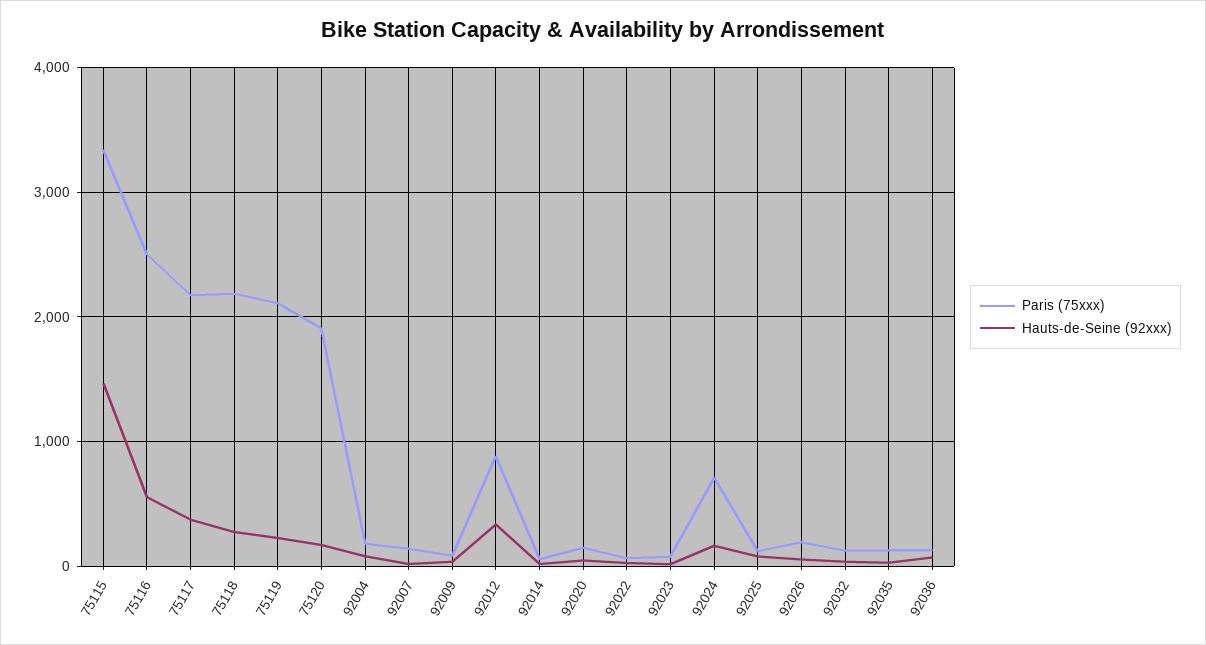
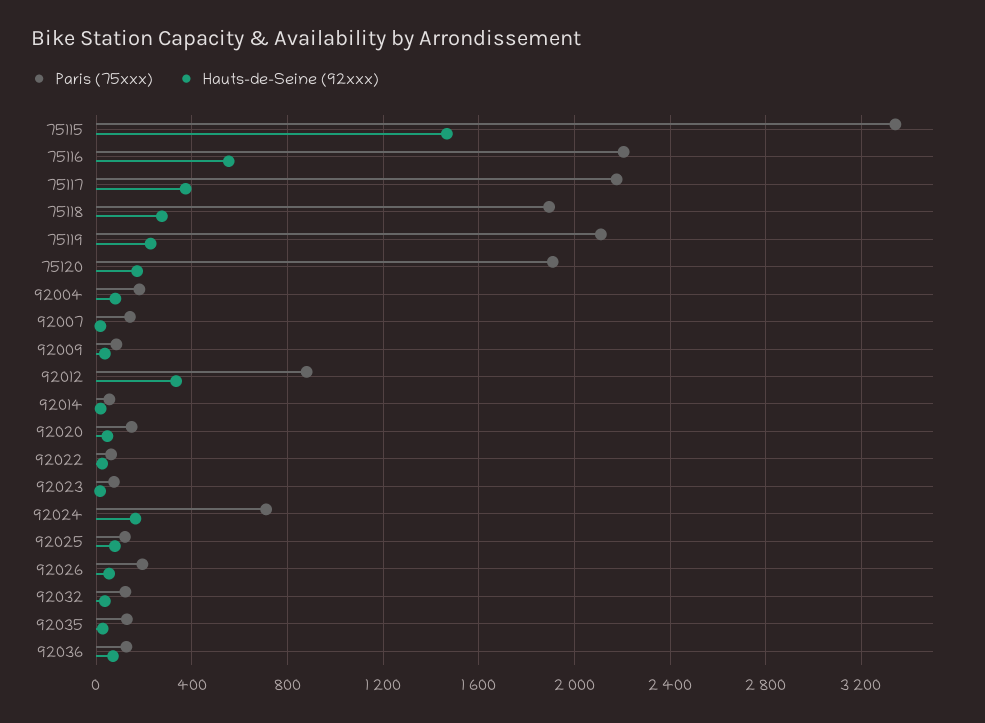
  {
    "Paris (75xxx)": {
      "75115": 3350,
-     "75116": 2500,
+     "75116": 2200,
      "75117": 2200,
-     "75118": 2200,
+     "75118": 1900,
      "75119": 2100,
      "75120": 1900,
      "92004": 200,
      "92007": 150,
      "92009": 100,
      "92012": 900,
      "92014": 50,
      "92020": 150,
      "92022": 50,
      "92023": 50,
      "92024": 700,
      "92025": 100,
      "92026": 200,
      "92032": 100,
      "92035": 150,
      "92036": 150
    },
    "Hauts-de-Seine (92xxx)": {
      "75115": 1450,
      "75116": 550,
      "75117": 350,
      "75118": 250,
      "75119": 250,
      "75120": 150,
      "92004": 100,
      "92007": 0,
      "92009": 50,
      "92012": 350,
      "92014": 0,
      "92020": 50,
      "92022": 50,
      "92023": 0,
      "92024": 150,
      "92025": 100,
      "92026": 50,
      "92032": 50,
      "92035": 50,
      "92036": 50
    }
  }

